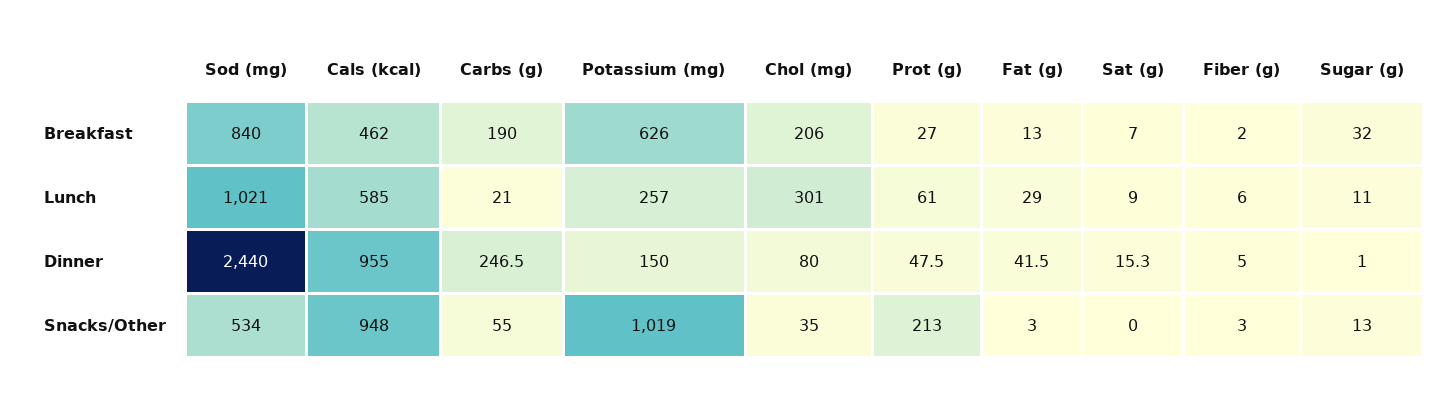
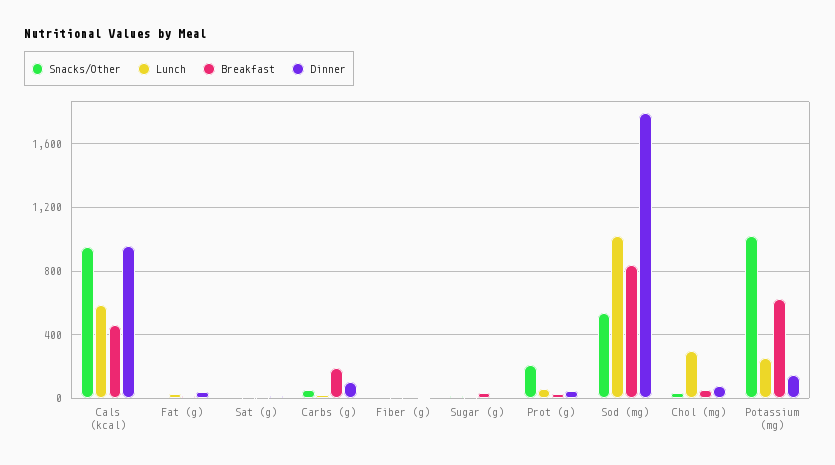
  {
    "Breakfast": {
      "Sod (mg)": 840,
      "Cals (kcal)": 462,
      "Carbs (g)": 190,
      "Potassium (mg)": 626,
-     "Chol (mg)": 206,
+     "Chol (mg)": 50,
      "Prot (g)": 27,
      "Fat (g)": 13,
      "Sat (g)": 7,
      "Fiber (g)": 2,
      "Sugar (g)": 32
    },
    "Lunch": {
      "Sod (mg)": 1021,
      "Cals (kcal)": 585,
      "Carbs (g)": 21,
      "Potassium (mg)": 257,
      "Chol (mg)": 301,
      "Prot (g)": 61,
      "Fat (g)": 29,
      "Sat (g)": 9,
      "Fiber (g)": 6,
      "Sugar (g)": 11
    },
    "Dinner": {
-     "Sod (mg)": 2440,
+     "Sod (mg)": 1800,
      "Cals (kcal)": 955,
-     "Carbs (g)": 246.5,
+     "Carbs (g)": 100,
      "Potassium (mg)": 150,
      "Chol (mg)": 80,
      "Prot (g)": 47.5,
      "Fat (g)": 41.5,
      "Sat (g)": 15.3,
      "Fiber (g)": 5,
      "Sugar (g)": 1
    },
    "Snacks/Other": {
      "Sod (mg)": 534,
      "Cals (kcal)": 948,
      "Carbs (g)": 55,
      "Potassium (mg)": 1019,
      "Chol (mg)": 35,
      "Prot (g)": 213,
      "Fat (g)": 3,
      "Sat (g)": 0,
      "Fiber (g)": 3,
      "Sugar (g)": 13
    }
  }

